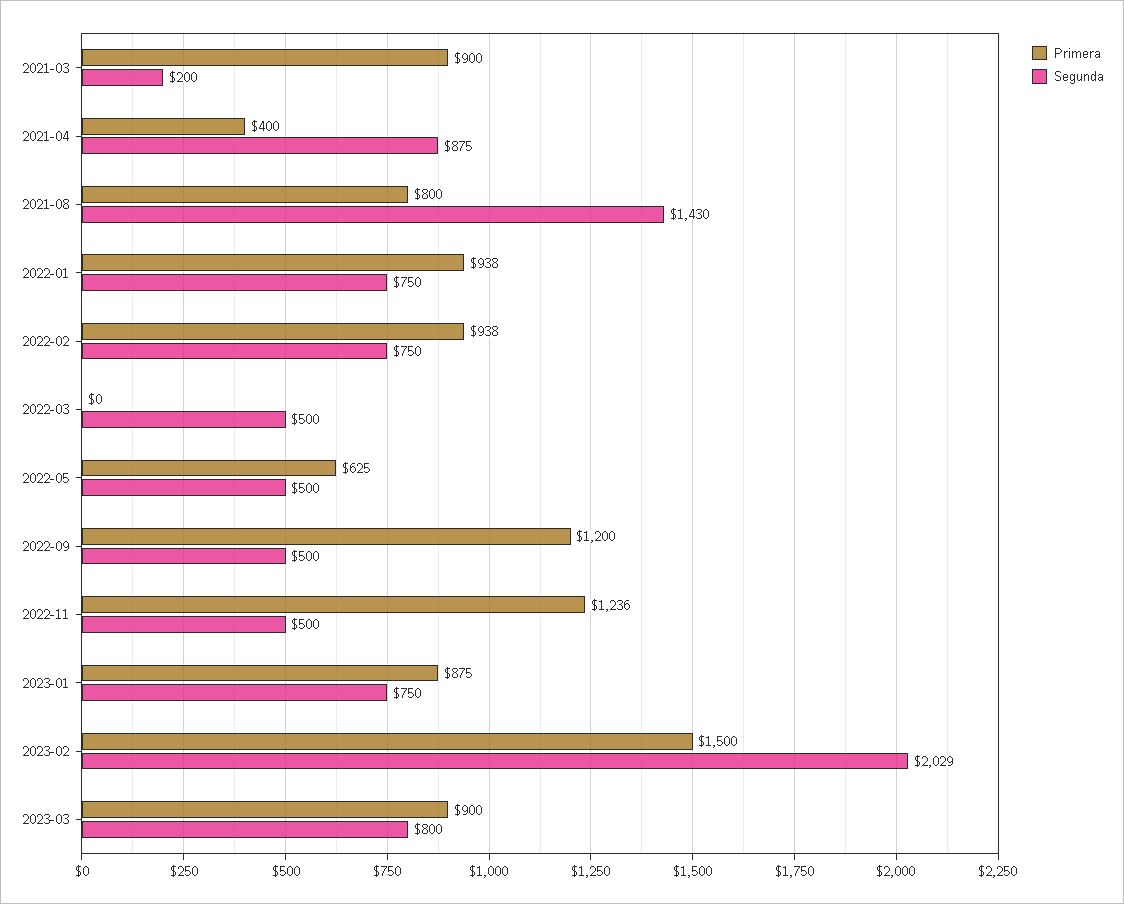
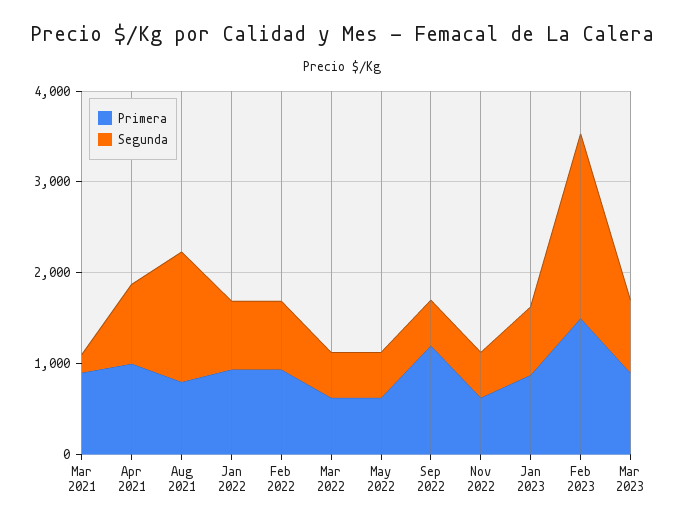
  {
    "Primera": {
      "2021-03": 900,
-     "2021-04": 400,
+     "2021-04": 1000,
      "2021-08": 800,
      "2022-01": 938,
      "2022-02": 938,
-     "2022-03": 0,
+     "2022-03": 600,
      "2022-05": 625,
      "2022-09": 1200,
-     "2022-11": 1236,
+     "2022-11": 600,
      "2023-01": 875,
      "2023-02": 1500,
      "2023-03": 900
    },
    "Segunda": {
      "2021-03": 200,
      "2021-04": 875,
      "2021-08": 1430,
      "2022-01": 750,
      "2022-02": 750,
      "2022-03": 500,
      "2022-05": 500,
      "2022-09": 500,
      "2022-11": 500,
      "2023-01": 750,
      "2023-02": 2029,
      "2023-03": 800
    }
  }

